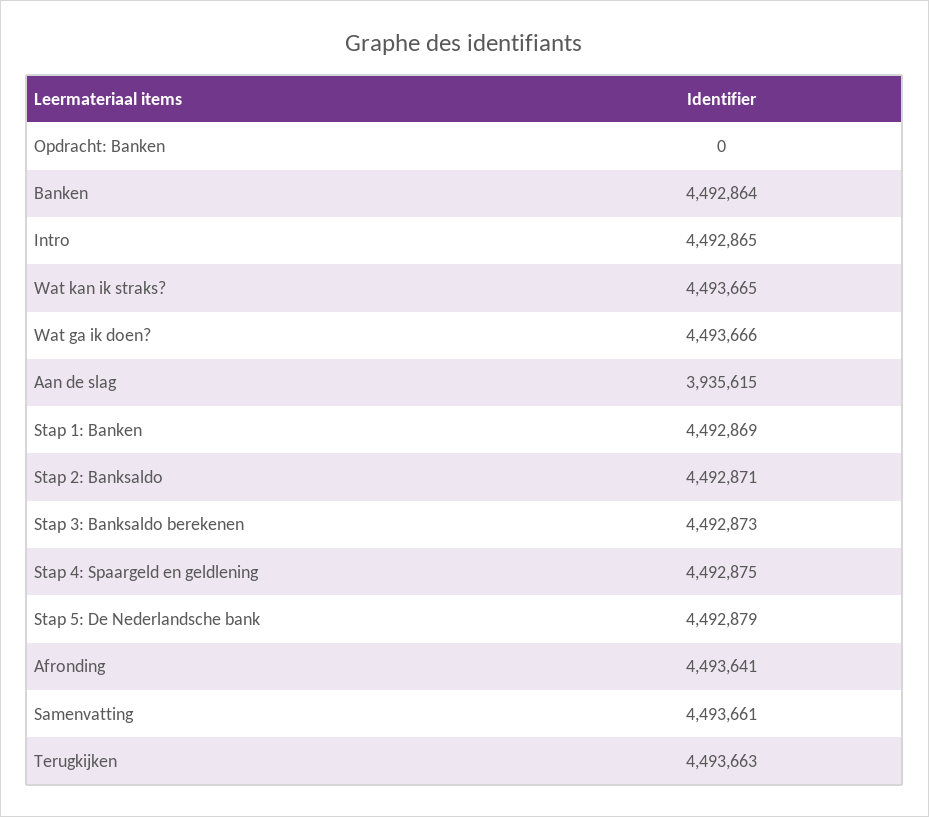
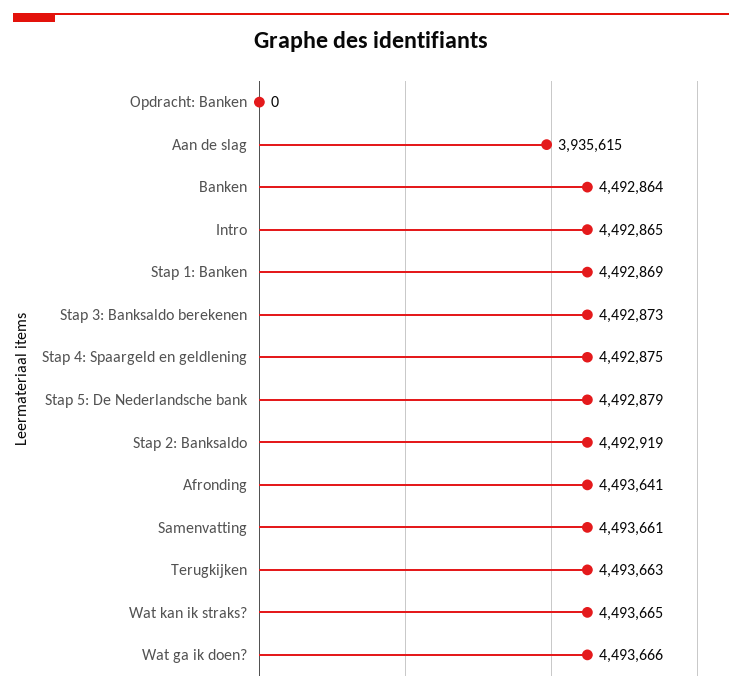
  {
    "Opdracht: Banken": 0,
    "Banken": 4492864,
    "Intro": 4492865,
    "Wat kan ik straks?": 4493665,
    "Wat ga ik doen?": 4493666,
    "Aan de slag": 3935615,
    "Stap 1: Banken": 4492869,
-   "Stap 2: Banksaldo": 4492871,
+   "Stap 2: Banksaldo": 4492919,
    "Stap 3: Banksaldo berekenen": 4492873,
    "Stap 4: Spaargeld en geldlening": 4492875,
    "Stap 5: De Nederlandsche bank": 4492879,
    "Afronding": 4493641,
    "Samenvatting": 4493661,
    "Terugkijken": 4493663
  }

